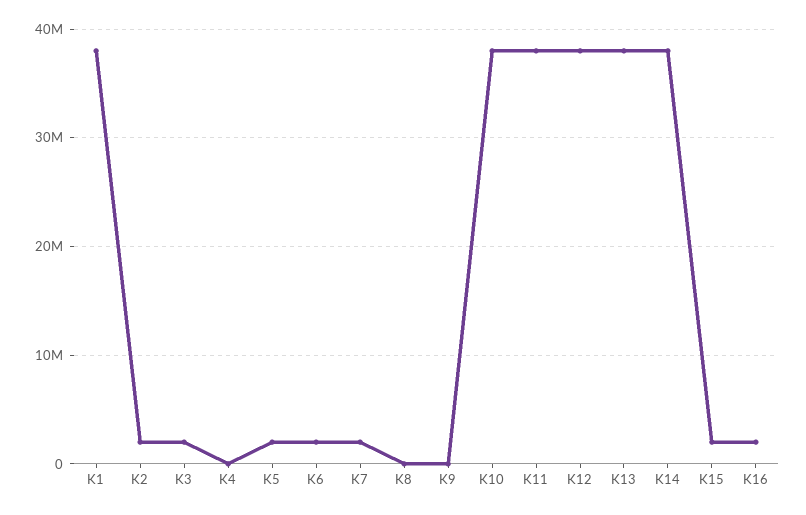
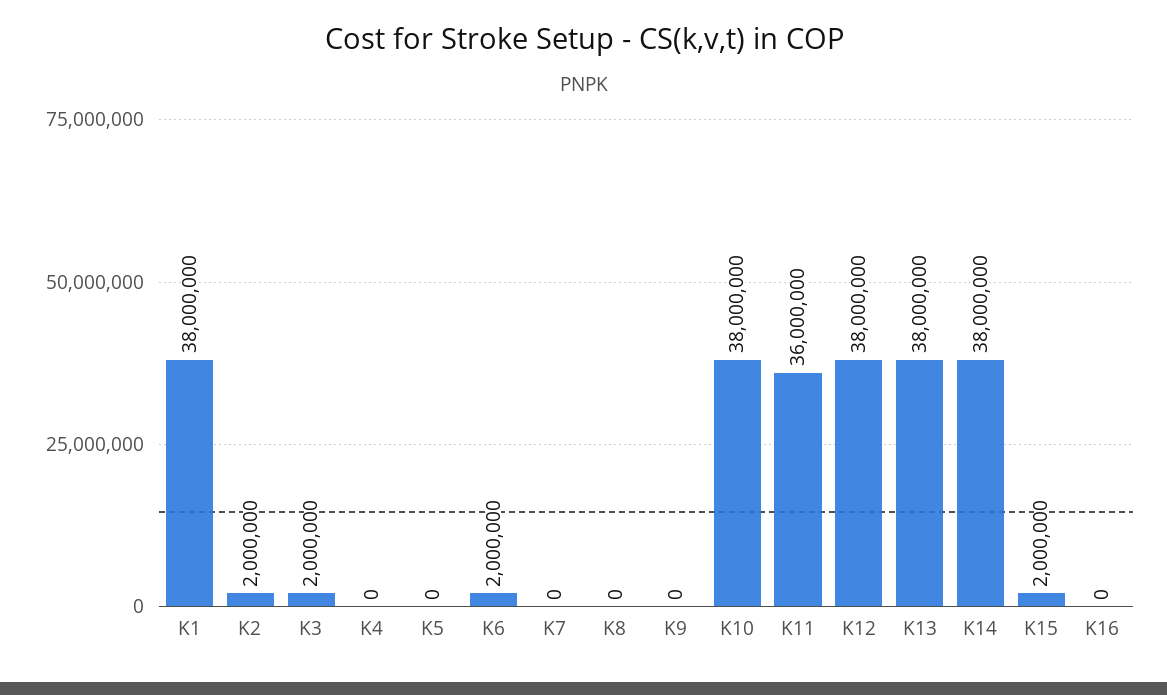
  {
    "K1": 38000000,
    "K2": 2000000,
    "K3": 2000000,
    "K4": 0,
-   "K5": 2000000,
+   "K5": 0,
    "K6": 2000000,
-   "K7": 2000000,
+   "K7": 0,
    "K8": 0,
    "K9": 0,
    "K10": 38000000,
-   "K11": 38000000,
+   "K11": 36000000,
    "K12": 38000000,
    "K13": 38000000,
    "K14": 38000000,
    "K15": 2000000,
-   "K16": 2000000
+   "K16": 0
  }

